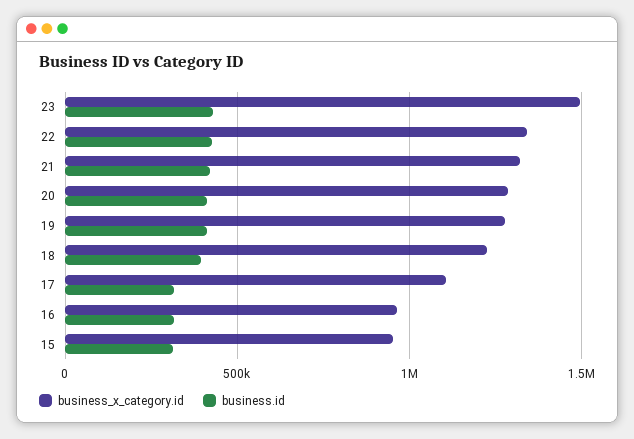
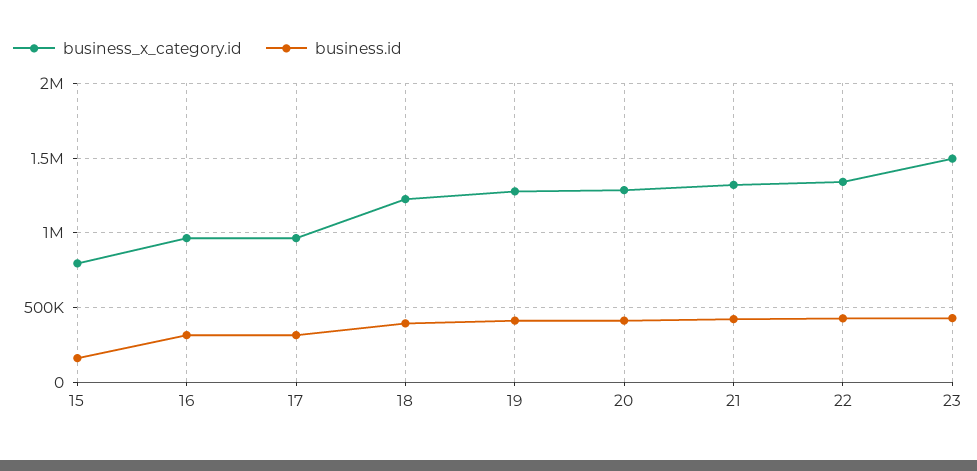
  {
    "business_x_category.id": {
      "23": 1500000,
      "22": 1350000,
      "21": 1300000,
      "20": 1300000,
      "19": 1300000,
      "18": 1250000,
-     "17": 1100000,
+     "17": 950000,
      "16": 950000,
-     "15": 950000
+     "15": 800000
    },
    "business.id": {
      "23": 450000,
      "22": 450000,
      "21": 400000,
      "20": 400000,
      "19": 400000,
      "18": 400000,
      "17": 300000,
      "16": 300000,
-     "15": 300000
+     "15": 150000
    }
  }

